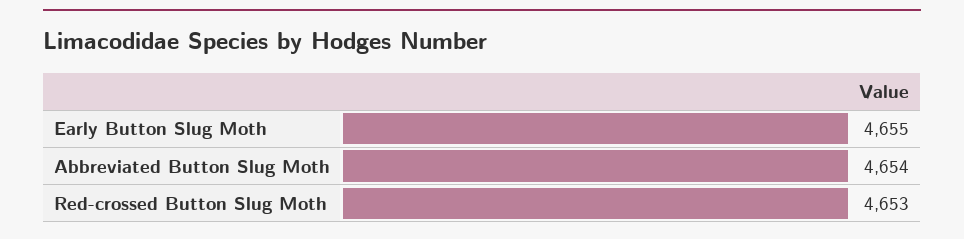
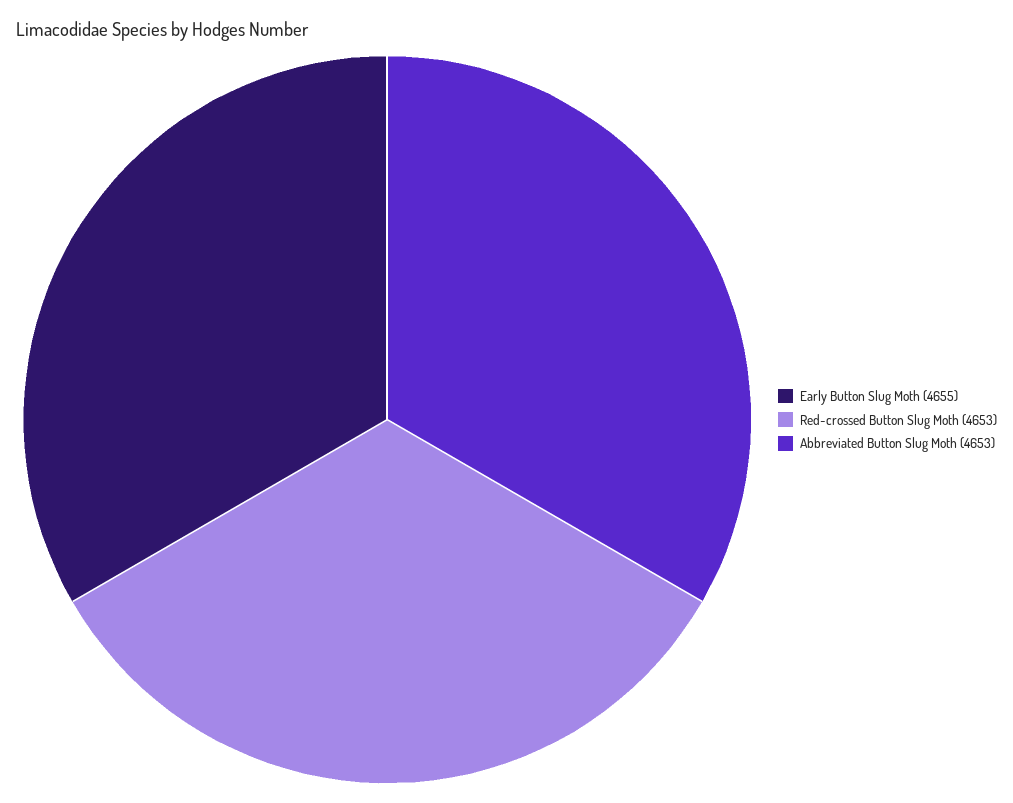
  {
    "Early Button Slug Moth": 4655,
-   "Abbreviated Button Slug Moth": 4654,
+   "Abbreviated Button Slug Moth": 4653,
    "Red-crossed Button Slug Moth": 4653
  }

